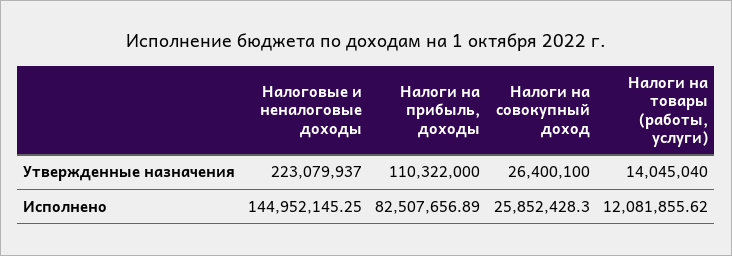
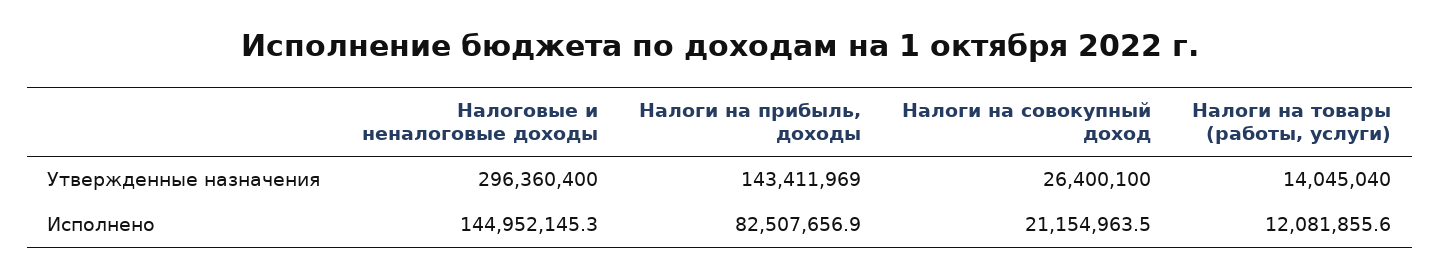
  {
    "Налоговые и неналоговые доходы": {
-     "Утвержденные назначения": 223079937,
+     "Утвержденные назначения": 296360400,
      "Исполнено": 144952145.25
    },
    "Налоги на прибыль, доходы": {
-     "Утвержденные назначения": 110322000,
+     "Утвержденные назначения": 143411969,
      "Исполнено": 82507656.89
    },
    "Налоги на совокупный доход": {
      "Утвержденные назначения": 26400100,
-     "Исполнено": 25852428.3
+     "Исполнено": 21154963.5
    },
    "Налоги на товары (работы, услуги)": {
      "Утвержденные назначения": 14045040,
      "Исполнено": 12081855.62
    }
  }

